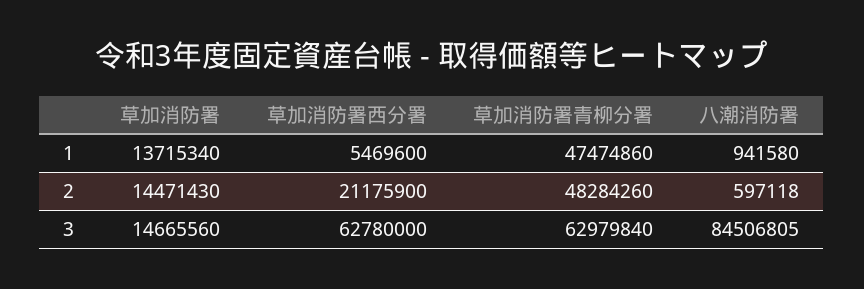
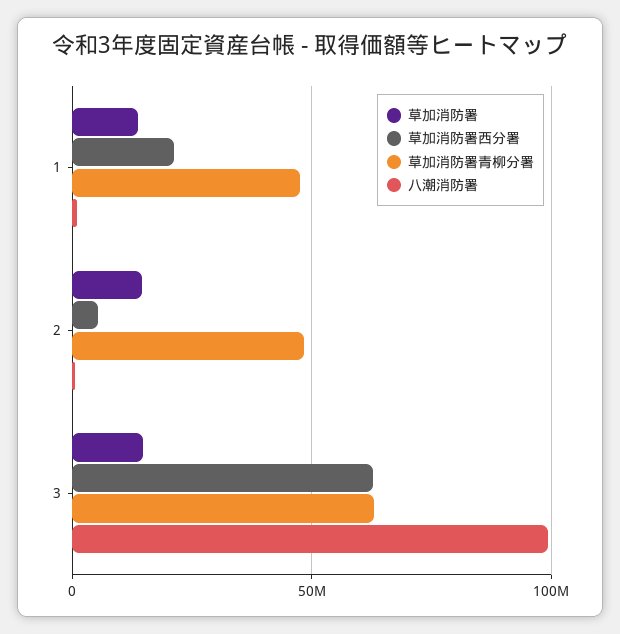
  {
    "草加消防署": {
      "1": 13715340,
      "2": 14471430,
      "3": 14665560
    },
    "草加消防署西分署": {
-     "1": 5469600,
+     "1": 20000000,
-     "2": 21175900,
+     "2": 5000000,
      "3": 62780000
    },
    "草加消防署青柳分署": {
      "1": 47474860,
      "2": 48284260,
      "3": 62979840
    },
    "八潮消防署": {
      "1": 941580,
      "2": 597118,
-     "3": 84506805
+     "3": 100000000
    }
  }

